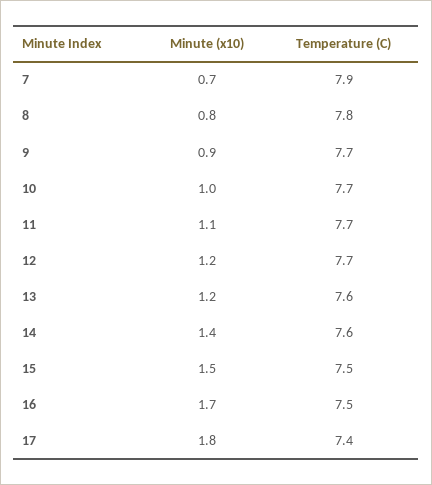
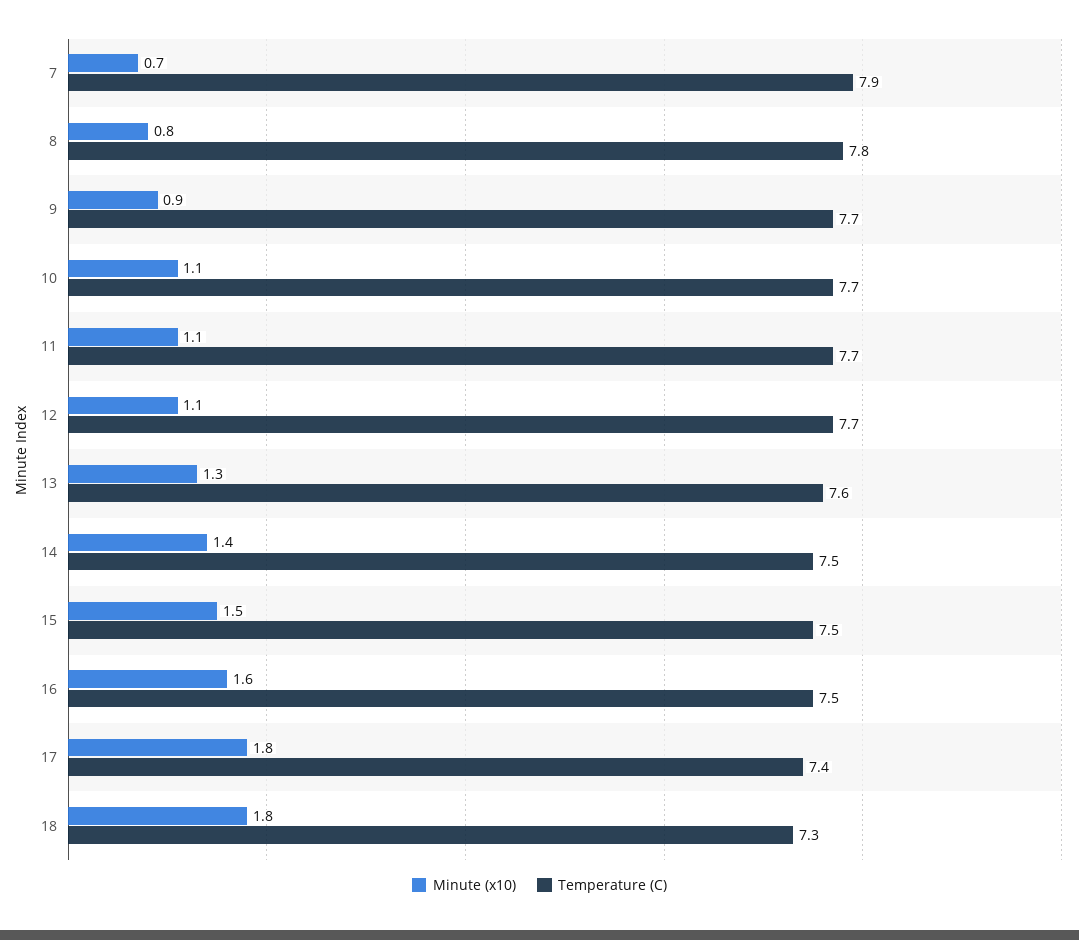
  {
    "Minute (x10)": {
      "7": 0.7,
      "8": 0.8,
      "9": 0.9,
-     "10": 1,
+     "10": 1.1,
      "11": 1.1,
-     "12": 1.2,
+     "12": 1.1,
-     "13": 1.2,
+     "13": 1.3,
      "14": 1.4,
      "15": 1.5,
-     "16": 1.7,
+     "16": 1.6,
-     "17": 1.8
+     "17": 1.8,
+     "18": 1.8
    },
    "Temperature (C)": {
      "7": 7.9,
      "8": 7.8,
      "9": 7.7,
      "10": 7.7,
      "11": 7.7,
      "12": 7.7,
      "13": 7.6,
-     "14": 7.6,
+     "14": 7.5,
      "15": 7.5,
      "16": 7.5,
-     "17": 7.4
+     "17": 7.4,
+     "18": 7.3
    }
  }

